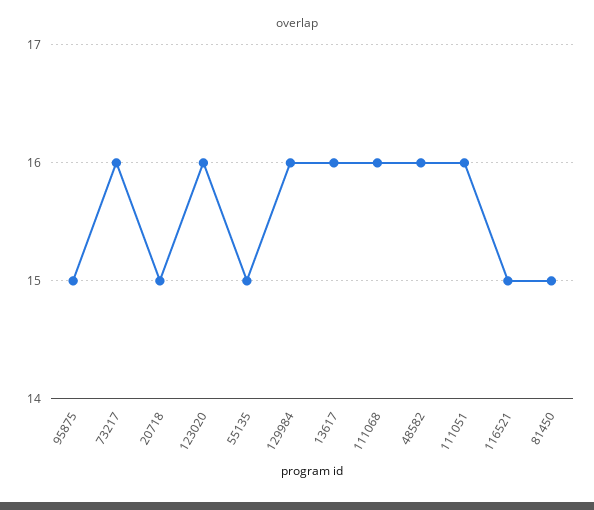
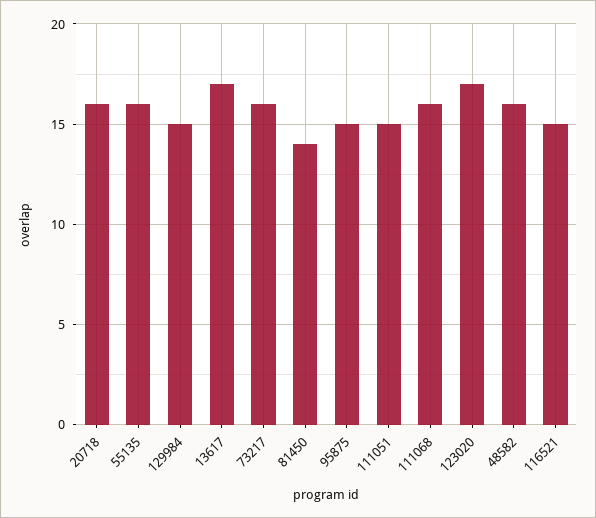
  {
    "95875": 15,
    "73217": 16,
-   "20718": 15,
+   "20718": 16,
-   "123020": 16,
+   "123020": 17,
-   "55135": 15,
+   "55135": 16,
-   "129984": 16,
+   "129984": 15,
-   "13617": 16,
+   "13617": 17,
    "111068": 16,
    "48582": 16,
-   "111051": 16,
+   "111051": 15,
    "116521": 15,
-   "81450": 15
+   "81450": 14
  }

